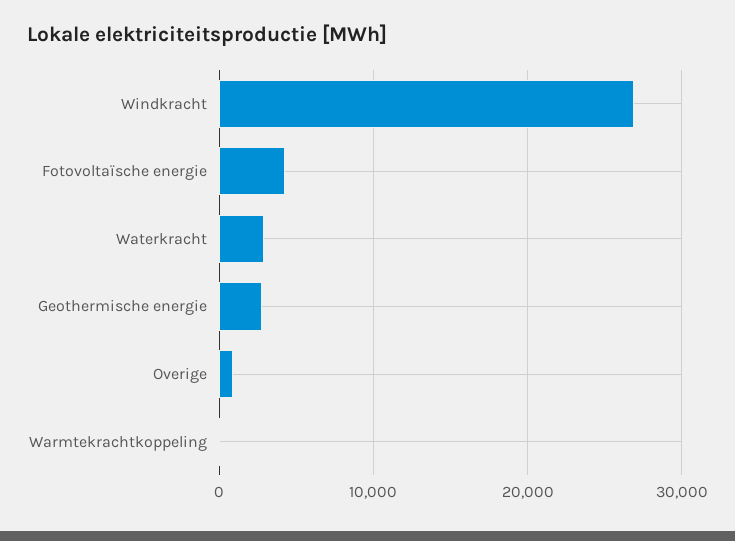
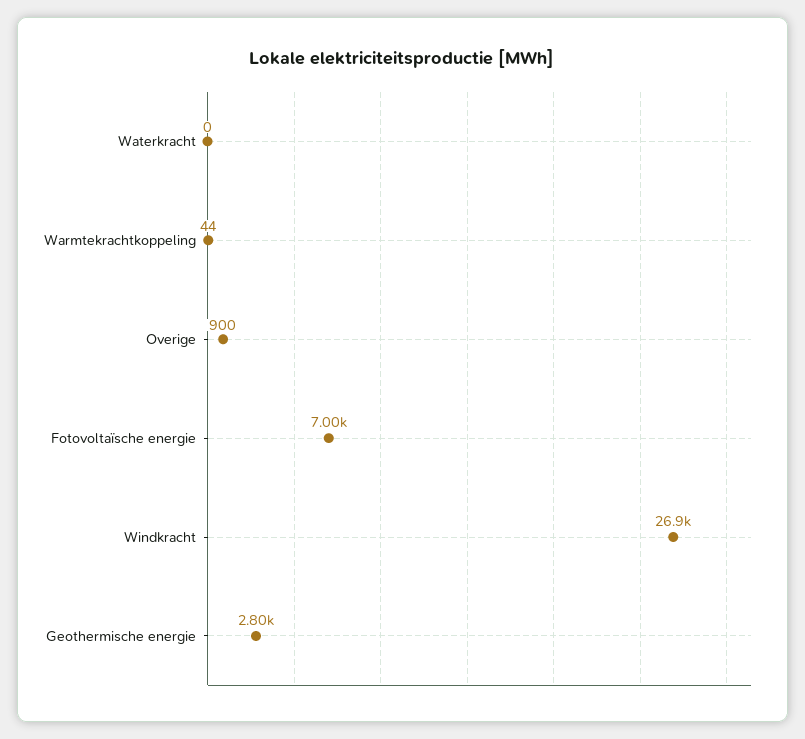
  {
    "Windkracht": 26900,
-   "Fotovoltaïsche energie": 4000,
+   "Fotovoltaïsche energie": 7000,
-   "Waterkracht": 3000,
+   "Waterkracht": 0,
    "Geothermische energie": 2800,
    "Overige": 900,
    "Warmtekrachtkoppeling": 44
  }

